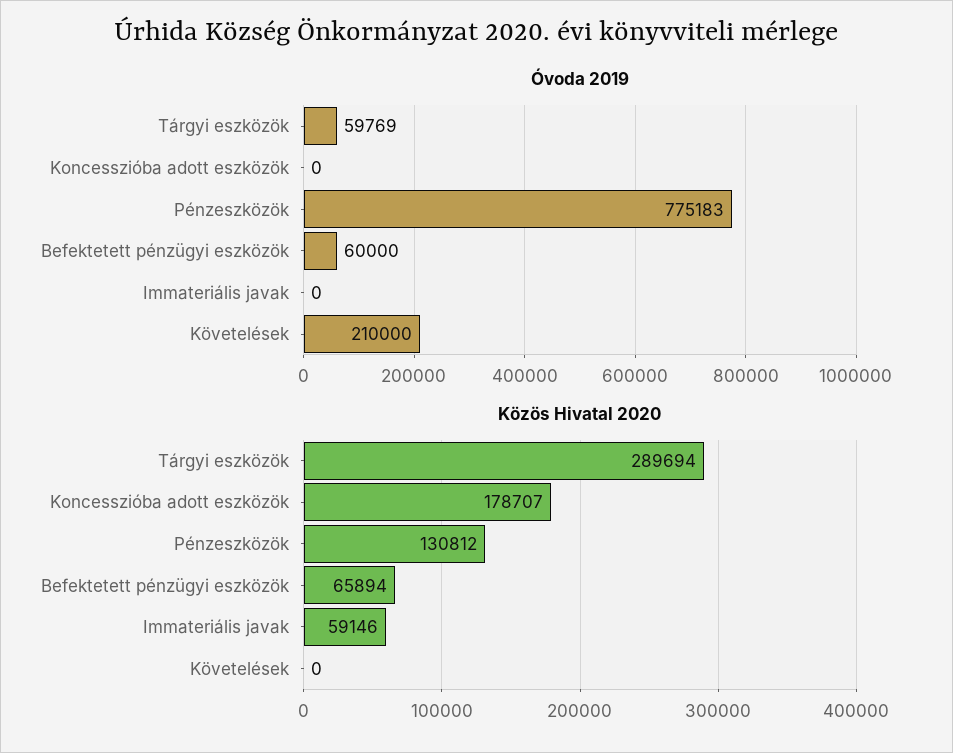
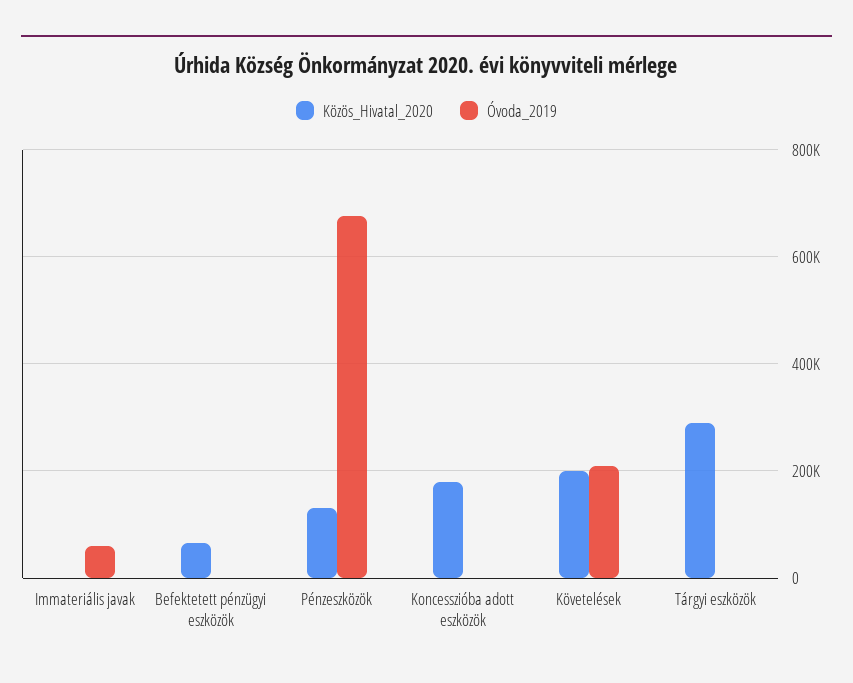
  {
    "Óvoda 2019": {
-     "Tárgyi eszközök": 59769,
+     "Tárgyi eszközök": 0,
      "Koncesszióba adott eszközök": 0,
-     "Pénzeszközök": 775183,
+     "Pénzeszközök": 680000,
-     "Befektetett pénzügyi eszközök": 60000,
+     "Befektetett pénzügyi eszközök": 0,
-     "Immateriális javak": 0,
+     "Immateriális javak": 60000,
      "Követelések": 210000
    },
    "Közös Hivatal 2020": {
      "Tárgyi eszközök": 289694,
      "Koncesszióba adott eszközök": 178707,
      "Pénzeszközök": 130812,
      "Befektetett pénzügyi eszközök": 65894,
-     "Immateriális javak": 59146,
+     "Immateriális javak": 0,
-     "Követelések": 0
+     "Követelések": 200000
    }
  }

